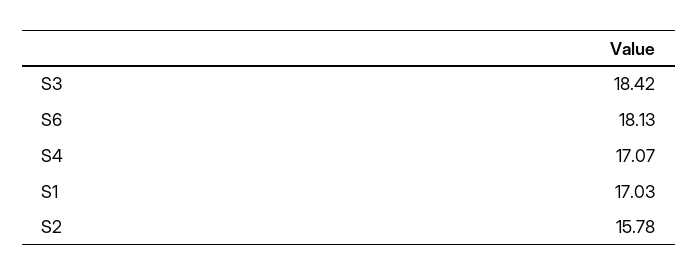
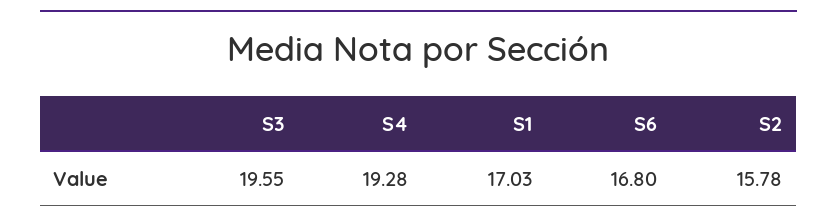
  {
-   "S3": 18.42,
+   "S3": 19.55,
-   "S6": 18.13,
+   "S6": 16.8,
-   "S4": 17.07,
+   "S4": 19.28,
    "S1": 17.03,
    "S2": 15.78
  }

